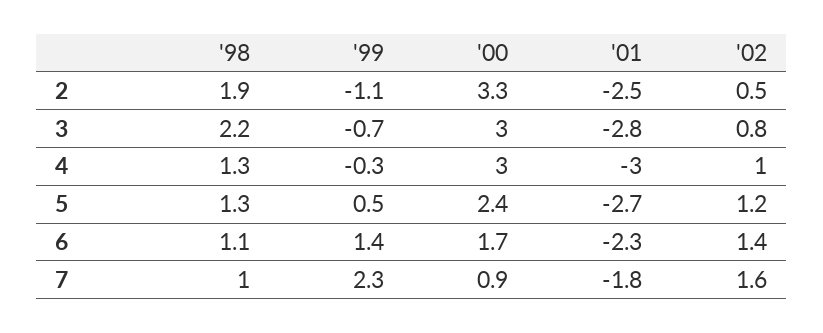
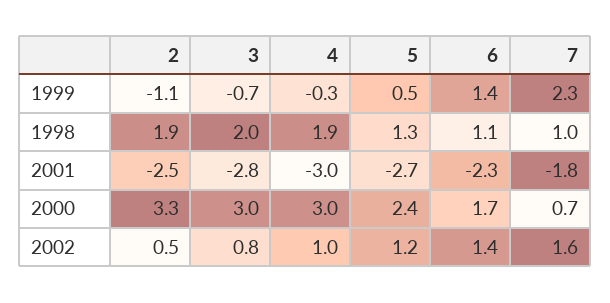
  {
    "'98": {
      "2": 1.9,
-     "3": 2.2,
+     "3": 2,
-     "4": 1.3,
+     "4": 1.9,
      "5": 1.3,
      "6": 1.1,
      "7": 1
    },
    "'99": {
      "2": -1.1,
      "3": -0.7,
      "4": -0.3,
      "5": 0.5,
      "6": 1.4,
      "7": 2.3
    },
    "'00": {
      "2": 3.3,
      "3": 3,
      "4": 3,
      "5": 2.4,
      "6": 1.7,
-     "7": 0.9
+     "7": 0.7
    },
    "'01": {
      "2": -2.5,
      "3": -2.8,
      "4": -3,
      "5": -2.7,
      "6": -2.3,
      "7": -1.8
    },
    "'02": {
      "2": 0.5,
      "3": 0.8,
      "4": 1,
      "5": 1.2,
      "6": 1.4,
      "7": 1.6
    }
  }

